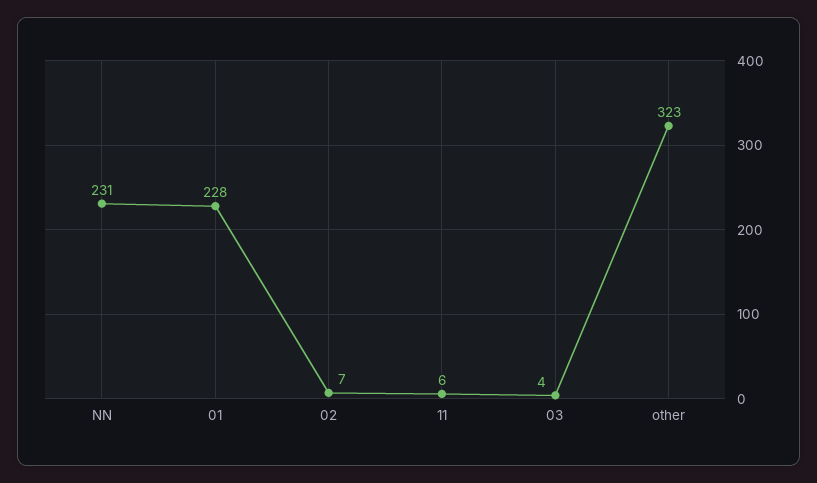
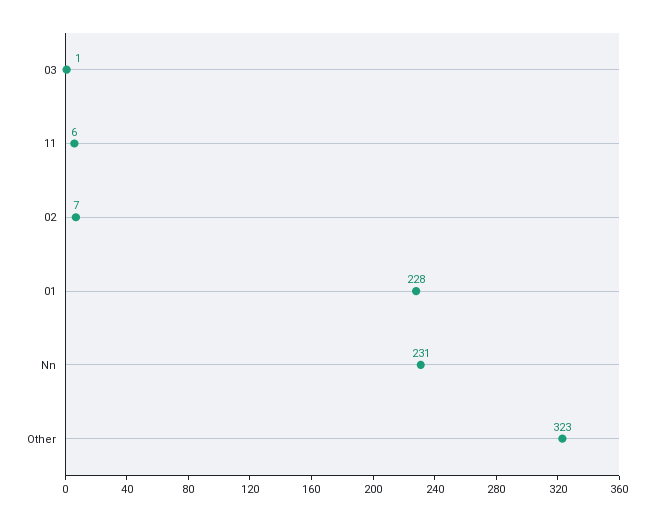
  {
    "NN": 231,
    "01": 228,
    "02": 7,
    "11": 6,
-   "03": 4,
+   "03": 1,
    "other": 323
  }

